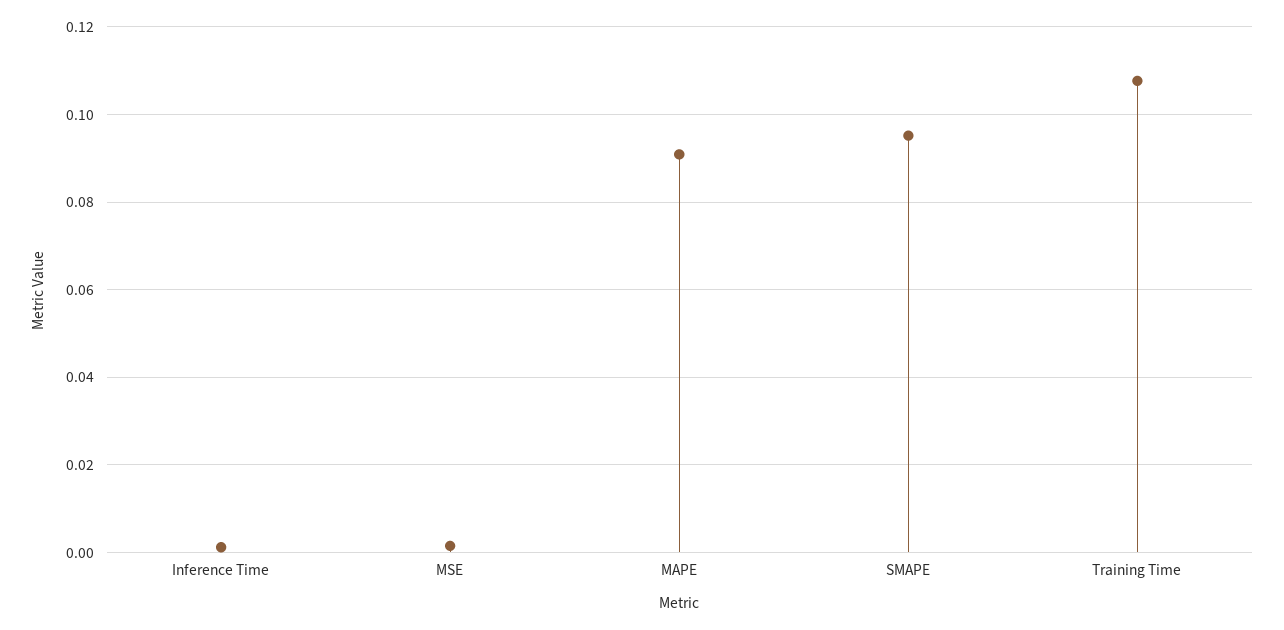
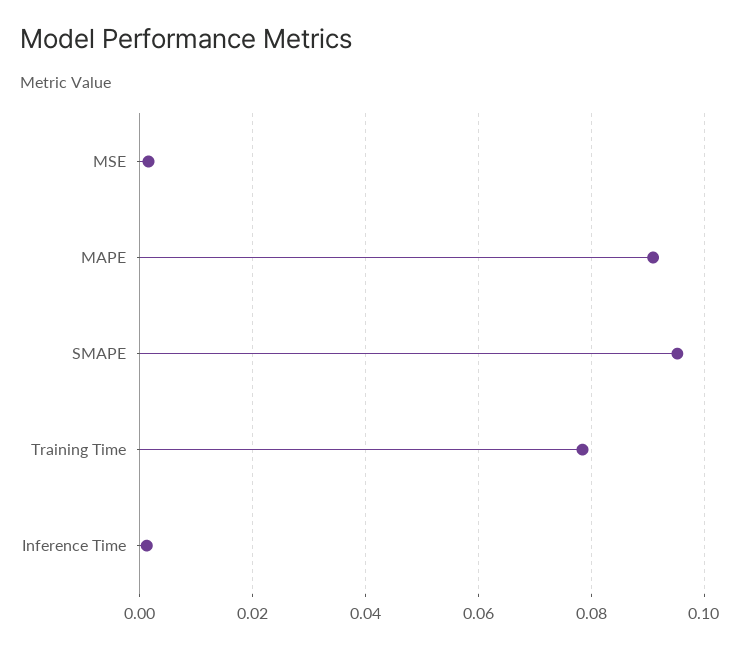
  {
    "Inference Time": 0.002,
    "MSE": 0.002,
    "MAPE": 0.09,
    "SMAPE": 0.096,
-   "Training Time": 0.108
+   "Training Time": 0.078
  }

